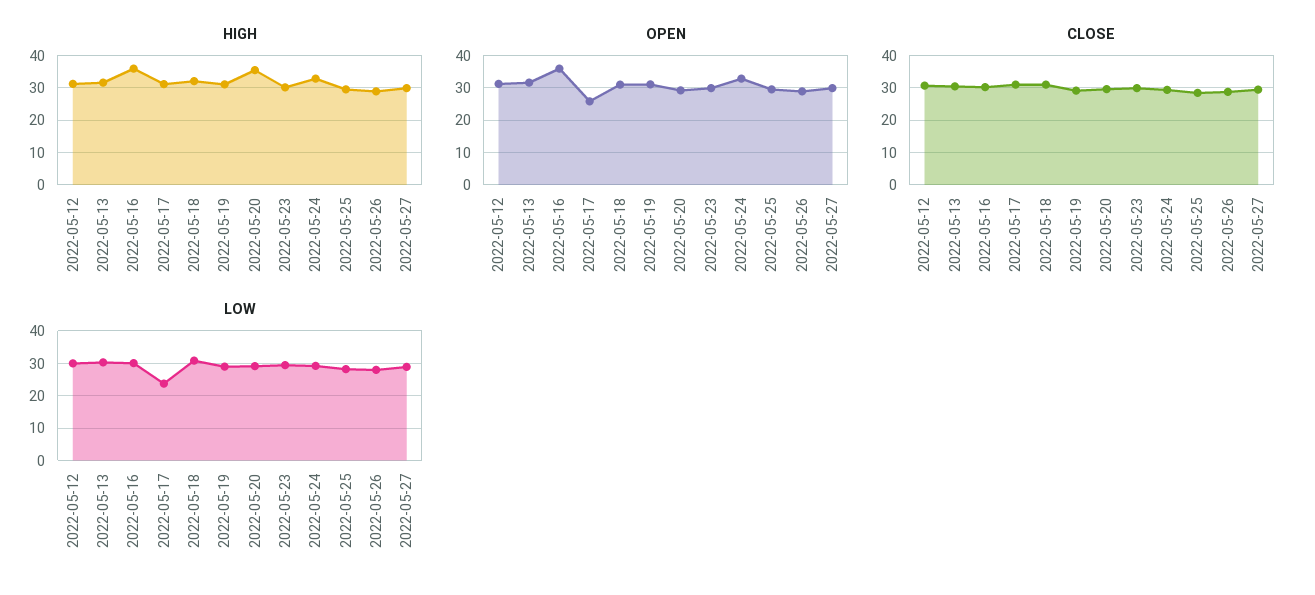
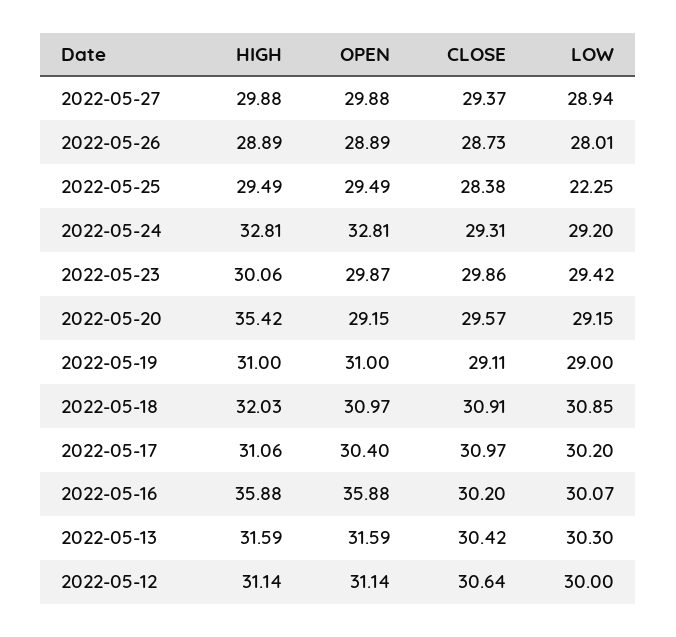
  {
    "HIGH": {
      "2022-05-12": 31.14,
      "2022-05-13": 31.59,
      "2022-05-16": 35.88,
      "2022-05-17": 31.06,
      "2022-05-18": 32.03,
      "2022-05-19": 31,
      "2022-05-20": 35.42,
      "2022-05-23": 30.06,
      "2022-05-24": 32.81,
      "2022-05-25": 29.49,
      "2022-05-26": 28.89,
      "2022-05-27": 29.88
    },
    "OPEN": {
      "2022-05-12": 31.14,
      "2022-05-13": 31.59,
      "2022-05-16": 35.88,
-     "2022-05-17": 26,
+     "2022-05-17": 30.4,
      "2022-05-18": 30.97,
      "2022-05-19": 31,
      "2022-05-20": 29.15,
      "2022-05-23": 29.87,
      "2022-05-24": 32.81,
      "2022-05-25": 29.49,
      "2022-05-26": 28.89,
      "2022-05-27": 29.88
    },
    "CLOSE": {
      "2022-05-12": 30.64,
      "2022-05-13": 30.42,
      "2022-05-16": 30.2,
      "2022-05-17": 30.97,
      "2022-05-18": 30.91,
      "2022-05-19": 29.11,
      "2022-05-20": 29.57,
      "2022-05-23": 29.86,
      "2022-05-24": 29.31,
      "2022-05-25": 28.38,
      "2022-05-26": 28.73,
      "2022-05-27": 29.37
    },
    "LOW": {
      "2022-05-12": 30,
      "2022-05-13": 30.3,
      "2022-05-16": 30.07,
-     "2022-05-17": 24,
+     "2022-05-17": 30.2,
      "2022-05-18": 30.85,
      "2022-05-19": 29,
      "2022-05-20": 29.15,
      "2022-05-23": 29.42,
      "2022-05-24": 29.2,
-     "2022-05-25": 28,
+     "2022-05-25": 22.25,
      "2022-05-26": 28.01,
      "2022-05-27": 28.94
    }
  }

